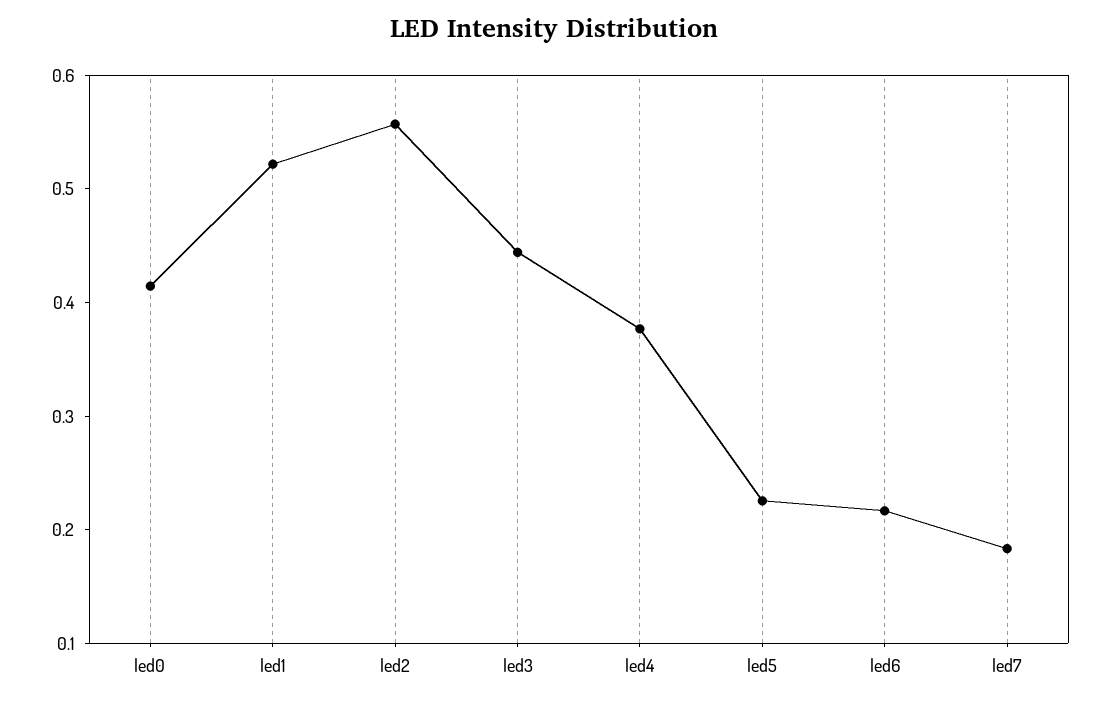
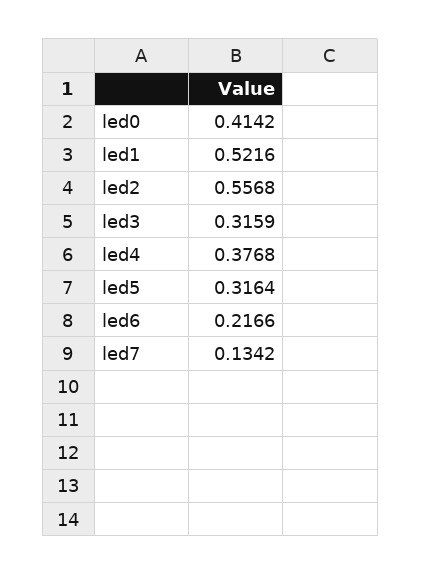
  {
    "led0": 0.4142,
    "led1": 0.5216,
    "led2": 0.5568,
-   "led3": 0.44,
+   "led3": 0.3159,
    "led4": 0.3768,
-   "led5": 0.22,
+   "led5": 0.3164,
    "led6": 0.2166,
-   "led7": 0.18
+   "led7": 0.1342
  }

